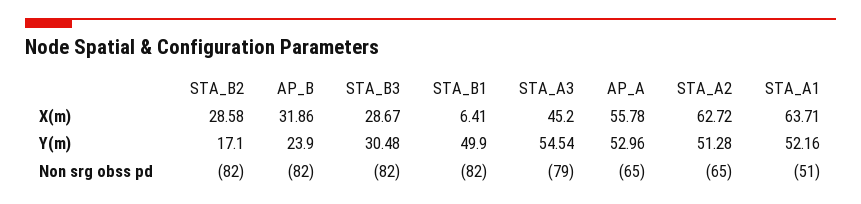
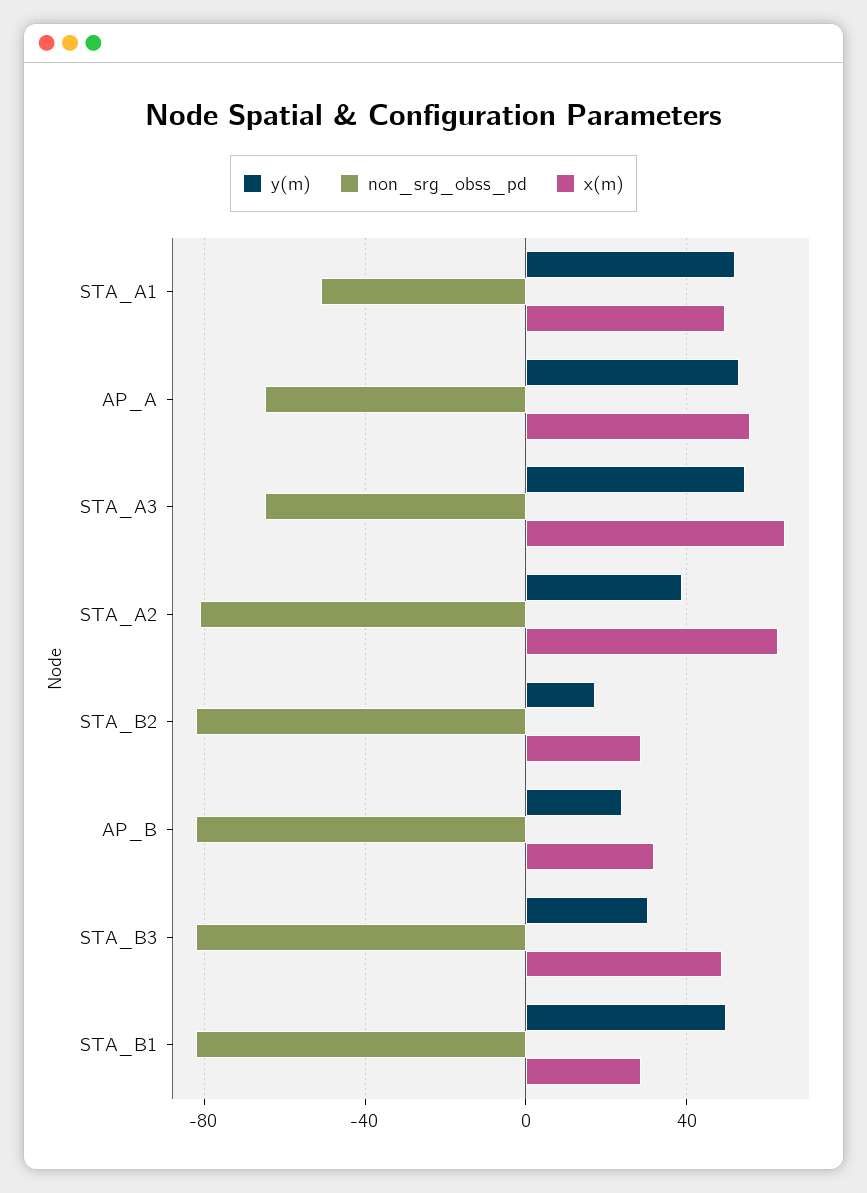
  {
    "X(m)": {
      "STA_B2": 28.58,
      "AP_B": 31.86,
-     "STA_B3": 28.67,
+     "STA_B3": 50,
-     "STA_B1": 6.41,
+     "STA_B1": 30,
-     "STA_A3": 45.2,
+     "STA_A3": 65,
      "AP_A": 55.78,
      "STA_A2": 62.72,
-     "STA_A1": 63.71
+     "STA_A1": 50
    },
    "Y(m)": {
      "STA_B2": 17.1,
      "AP_B": 23.9,
      "STA_B3": 30.48,
      "STA_B1": 49.9,
      "STA_A3": 54.54,
      "AP_A": 52.96,
-     "STA_A2": 51.28,
+     "STA_A2": 40,
      "STA_A1": 52.16
    },
    "Non srg obss pd": {
      "STA_B2": -82,
      "AP_B": -82,
      "STA_B3": -82,
      "STA_B1": -82,
-     "STA_A3": -79,
+     "STA_A3": -65,
      "AP_A": -65,
-     "STA_A2": -65,
+     "STA_A2": -80,
      "STA_A1": -51
    }
  }

